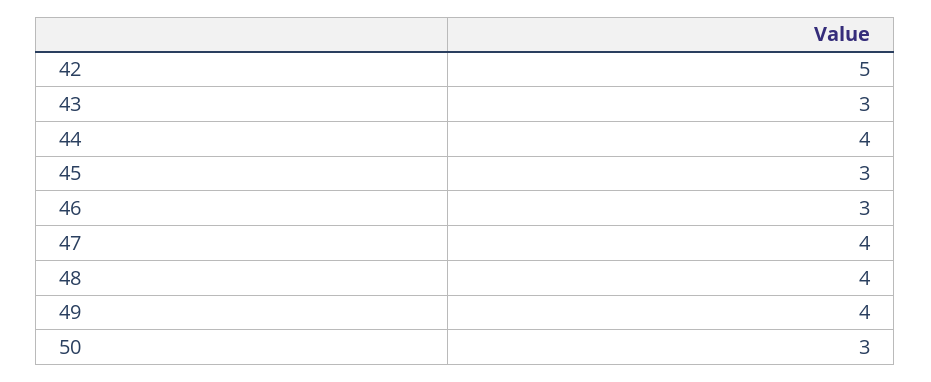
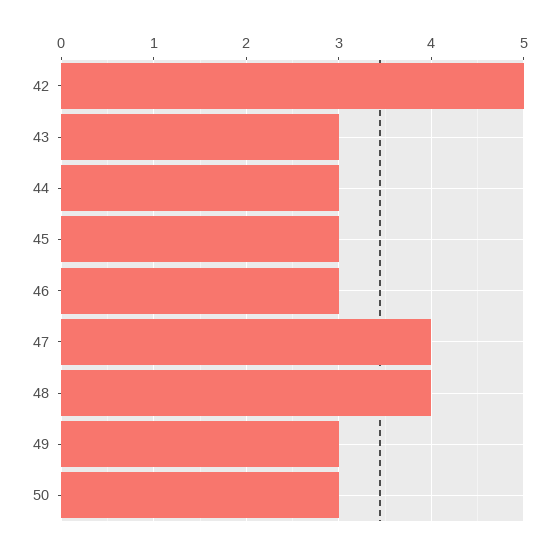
  {
    "42": 5,
    "43": 3,
-   "44": 4,
+   "44": 3,
    "45": 3,
    "46": 3,
    "47": 4,
    "48": 4,
-   "49": 4,
+   "49": 3,
    "50": 3
  }

